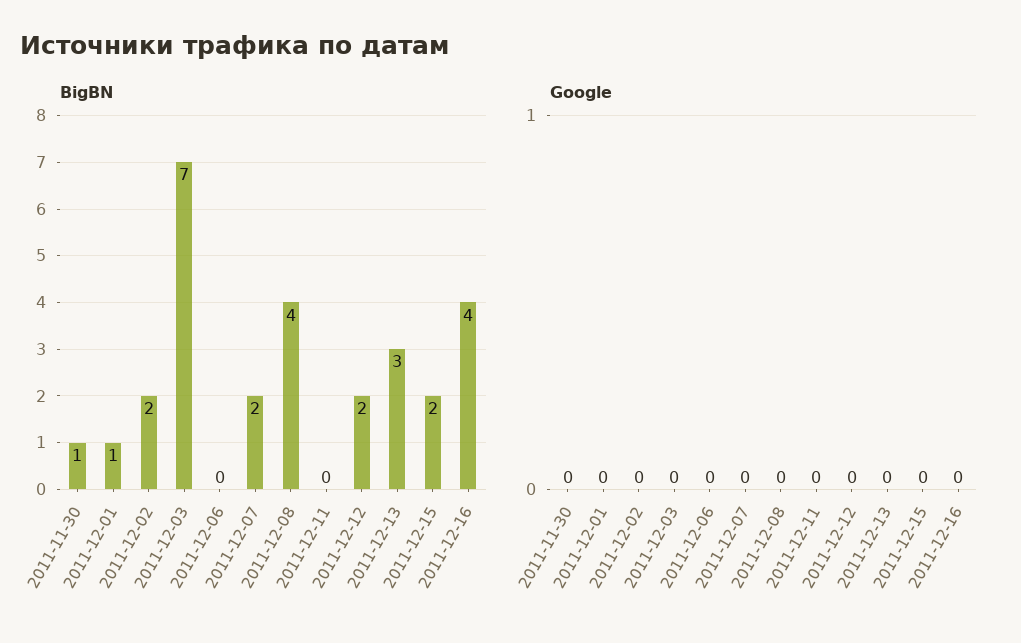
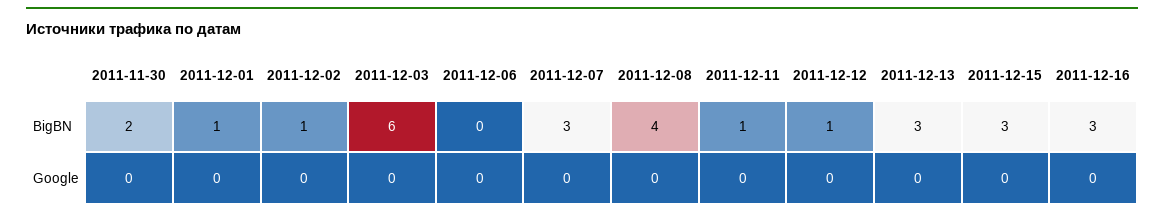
  {
    "BigBN": {
-     "2011-11-30": 1,
+     "2011-11-30": 2,
      "2011-12-01": 1,
-     "2011-12-02": 2,
+     "2011-12-02": 1,
-     "2011-12-03": 7,
+     "2011-12-03": 6,
      "2011-12-06": 0,
-     "2011-12-07": 2,
+     "2011-12-07": 3,
      "2011-12-08": 4,
-     "2011-12-11": 0,
+     "2011-12-11": 1,
-     "2011-12-12": 2,
+     "2011-12-12": 1,
      "2011-12-13": 3,
-     "2011-12-15": 2,
+     "2011-12-15": 3,
-     "2011-12-16": 4
+     "2011-12-16": 3
    },
    "Google": {
      "2011-11-30": 0,
      "2011-12-01": 0,
      "2011-12-02": 0,
      "2011-12-03": 0,
      "2011-12-06": 0,
      "2011-12-07": 0,
      "2011-12-08": 0,
      "2011-12-11": 0,
      "2011-12-12": 0,
      "2011-12-13": 0,
      "2011-12-15": 0,
      "2011-12-16": 0
    }
  }

